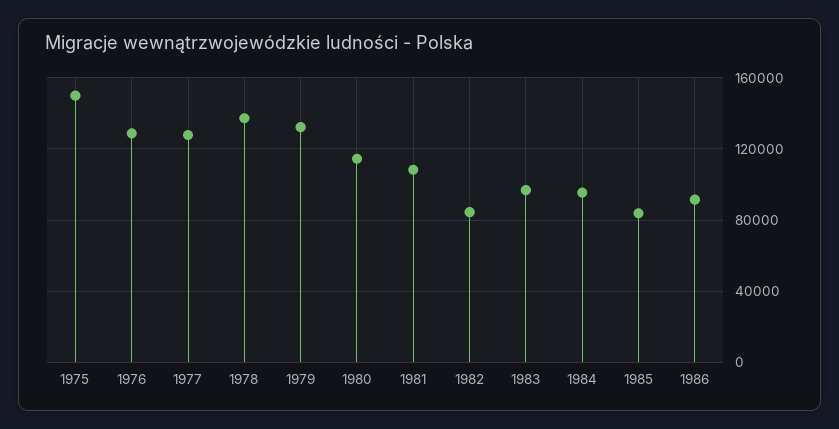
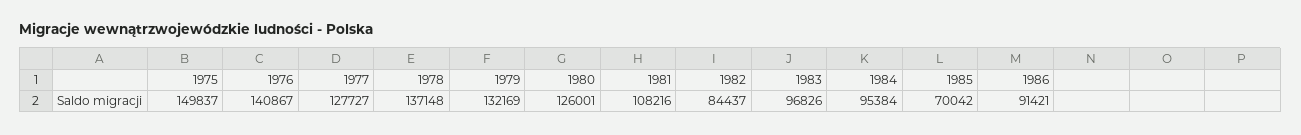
  {
    "1975": 149837,
-   "1976": 130000,
+   "1976": 140867,
    "1977": 127727,
    "1978": 137148,
    "1979": 132169,
-   "1980": 115000,
+   "1980": 126001,
    "1981": 108216,
    "1982": 84437,
    "1983": 96826,
    "1984": 95384,
-   "1985": 85000,
+   "1985": 70042,
    "1986": 91421
  }

